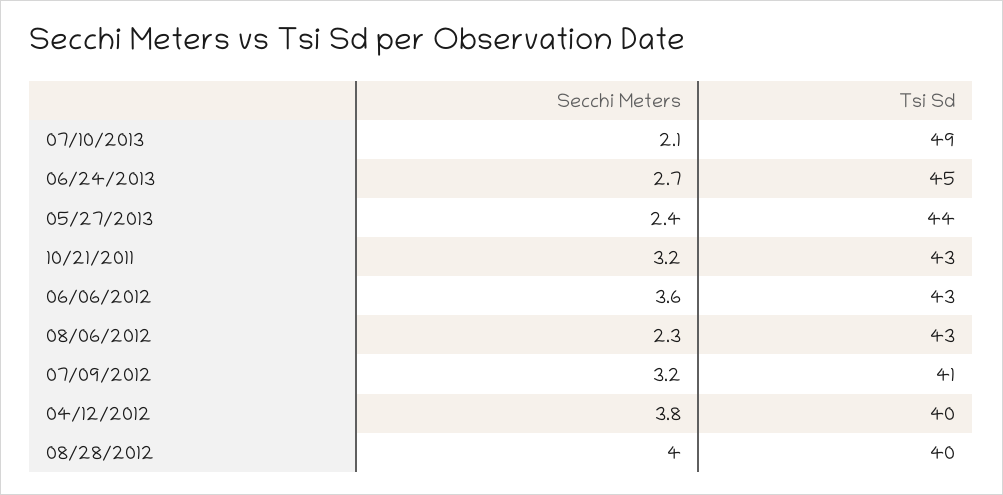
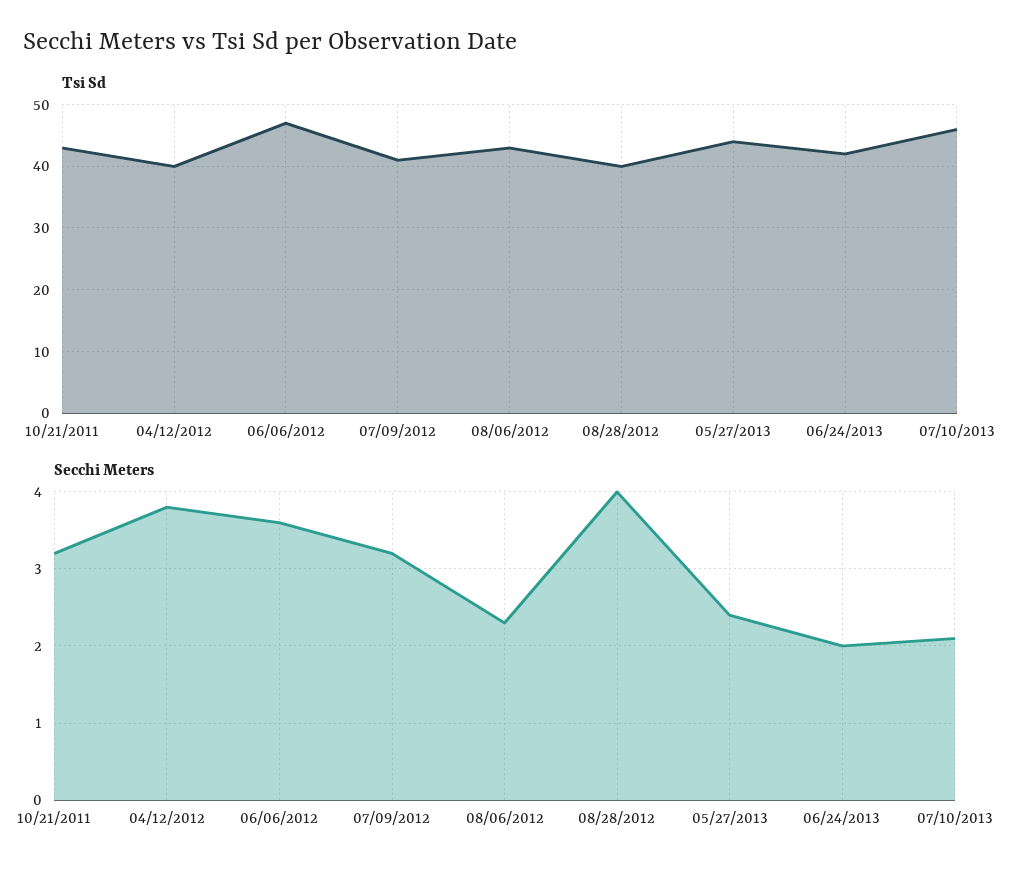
  {
    "Secchi Meters": {
      "07/10/2013": 2.1,
-     "06/24/2013": 2.7,
+     "06/24/2013": 2,
      "05/27/2013": 2.4,
      "10/21/2011": 3.2,
      "06/06/2012": 3.6,
      "08/06/2012": 2.3,
      "07/09/2012": 3.2,
      "04/12/2012": 3.8,
      "08/28/2012": 4
    },
    "Tsi Sd": {
-     "07/10/2013": 49,
+     "07/10/2013": 46,
-     "06/24/2013": 45,
+     "06/24/2013": 42,
      "05/27/2013": 44,
      "10/21/2011": 43,
-     "06/06/2012": 43,
+     "06/06/2012": 47,
      "08/06/2012": 43,
      "07/09/2012": 41,
      "04/12/2012": 40,
      "08/28/2012": 40
    }
  }

